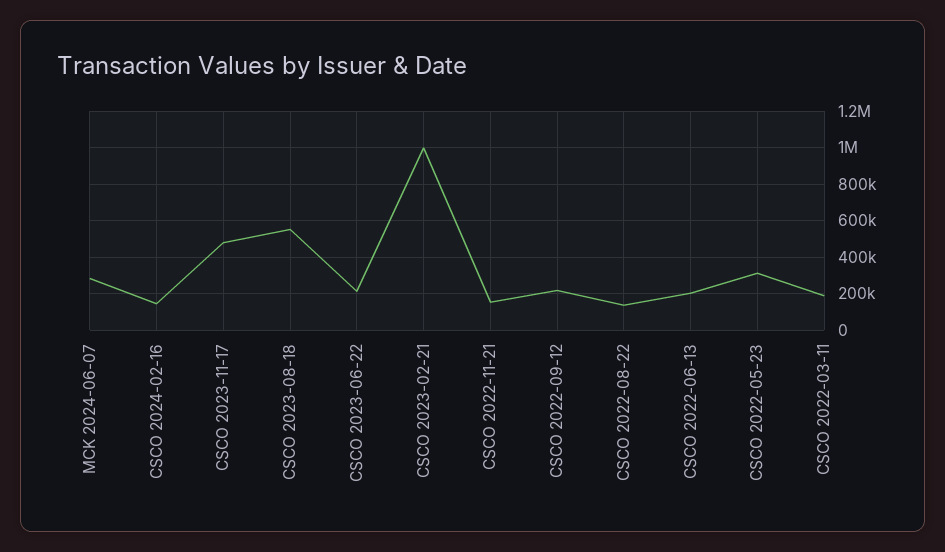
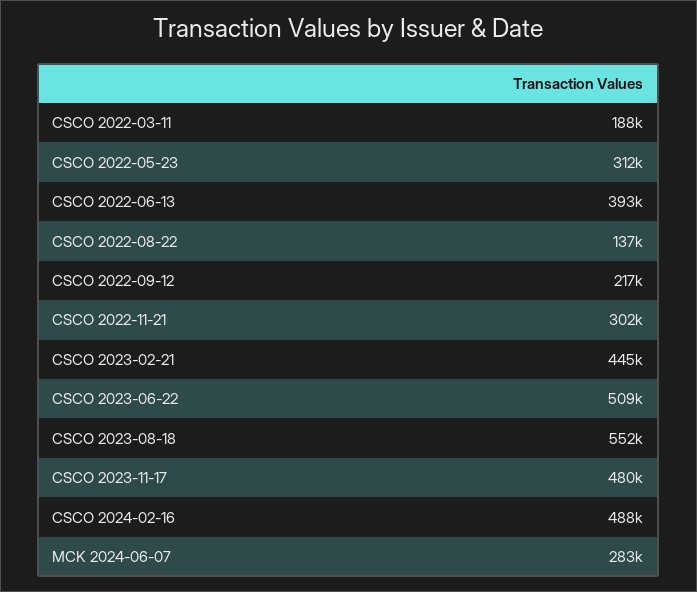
  {
    "MCK 2024-06-07": 283000,
-   "CSCO 2024-02-16": 150000,
+   "CSCO 2024-02-16": 488000,
    "CSCO 2023-11-17": 480000,
    "CSCO 2023-08-18": 552000,
-   "CSCO 2023-06-22": 200000,
+   "CSCO 2023-06-22": 509000,
-   "CSCO 2023-02-21": 1000000,
+   "CSCO 2023-02-21": 445000,
-   "CSCO 2022-11-21": 150000,
+   "CSCO 2022-11-21": 302000,
    "CSCO 2022-09-12": 217000,
    "CSCO 2022-08-22": 137000,
-   "CSCO 2022-06-13": 200000,
+   "CSCO 2022-06-13": 393000,
    "CSCO 2022-05-23": 312000,
    "CSCO 2022-03-11": 188000
  }

